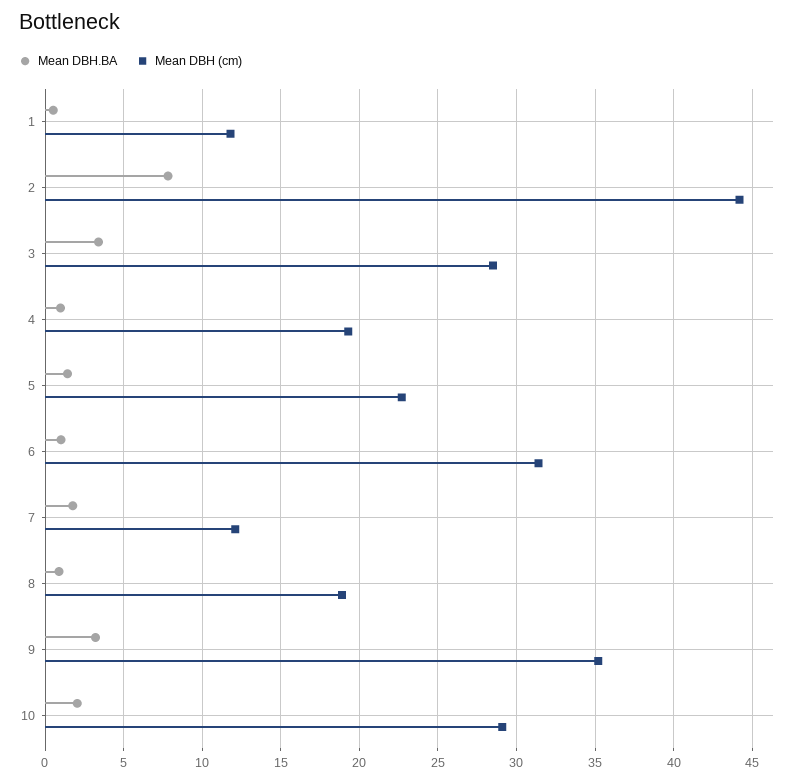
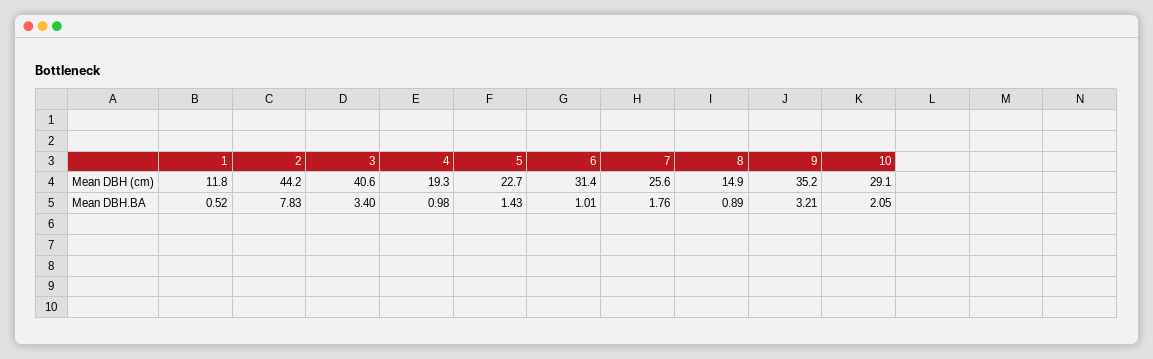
  {
    "Mean DBH.BA": {
      "1": 0.52,
      "2": 7.83,
      "3": 3.4,
      "4": 0.98,
      "5": 1.43,
      "6": 1.01,
      "7": 1.76,
      "8": 0.89,
      "9": 3.21,
      "10": 2.05
    },
    "Mean DBH (cm)": {
      "1": 11.8,
      "2": 44.2,
-     "3": 28.5,
+     "3": 40.6,
      "4": 19.3,
      "5": 22.7,
      "6": 31.4,
-     "7": 12,
+     "7": 25.6,
-     "8": 19,
+     "8": 14.9,
      "9": 35.2,
      "10": 29.1
    }
  }

